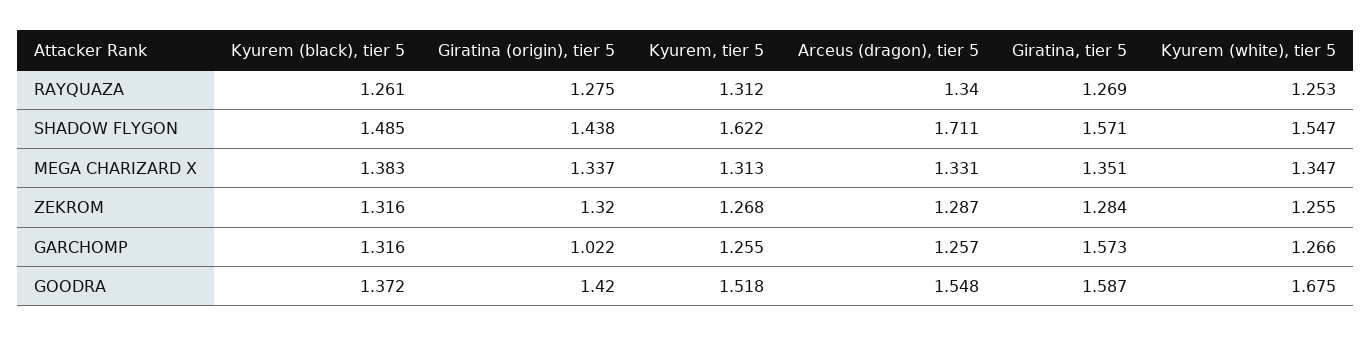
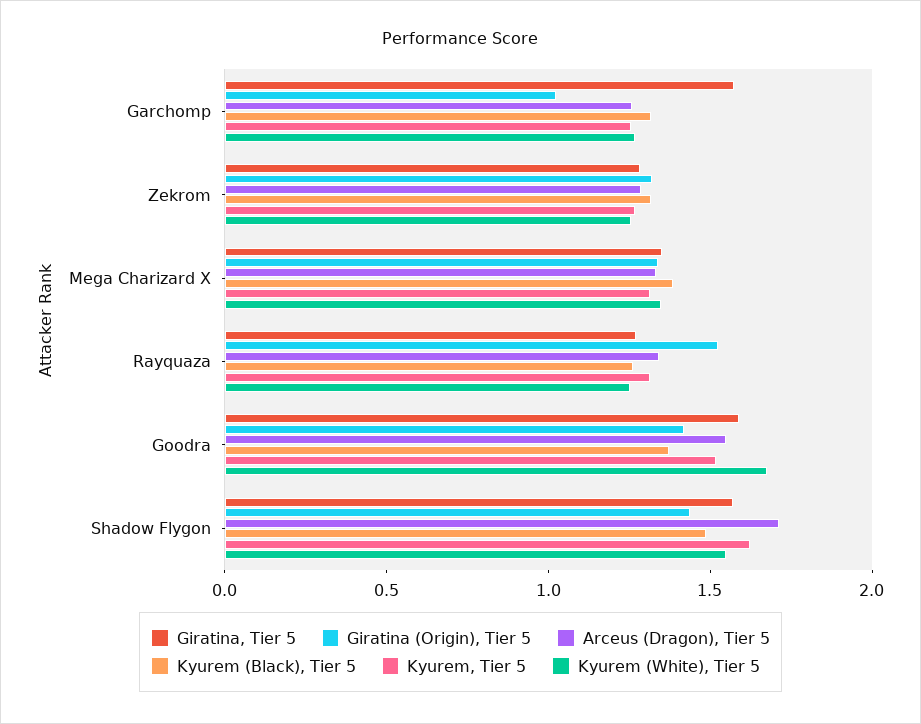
  {
    "Kyurem (black), tier 5": {
      "RAYQUAZA": 1.261,
      "SHADOW FLYGON": 1.485,
      "MEGA CHARIZARD X": 1.383,
      "ZEKROM": 1.316,
      "GARCHOMP": 1.316,
      "GOODRA": 1.372
    },
    "Giratina (origin), tier 5": {
-     "RAYQUAZA": 1.275,
+     "RAYQUAZA": 1.5,
      "SHADOW FLYGON": 1.438,
      "MEGA CHARIZARD X": 1.337,
      "ZEKROM": 1.32,
      "GARCHOMP": 1.022,
      "GOODRA": 1.42
    },
    "Kyurem, tier 5": {
      "RAYQUAZA": 1.312,
      "SHADOW FLYGON": 1.622,
      "MEGA CHARIZARD X": 1.313,
      "ZEKROM": 1.268,
      "GARCHOMP": 1.255,
      "GOODRA": 1.518
    },
    "Arceus (dragon), tier 5": {
      "RAYQUAZA": 1.34,
      "SHADOW FLYGON": 1.711,
      "MEGA CHARIZARD X": 1.331,
      "ZEKROM": 1.287,
      "GARCHOMP": 1.257,
      "GOODRA": 1.548
    },
    "Giratina, tier 5": {
      "RAYQUAZA": 1.269,
      "SHADOW FLYGON": 1.571,
      "MEGA CHARIZARD X": 1.351,
      "ZEKROM": 1.284,
      "GARCHOMP": 1.573,
      "GOODRA": 1.587
    },
    "Kyurem (white), tier 5": {
      "RAYQUAZA": 1.253,
      "SHADOW FLYGON": 1.547,
      "MEGA CHARIZARD X": 1.347,
      "ZEKROM": 1.255,
      "GARCHOMP": 1.266,
      "GOODRA": 1.675
    }
  }

